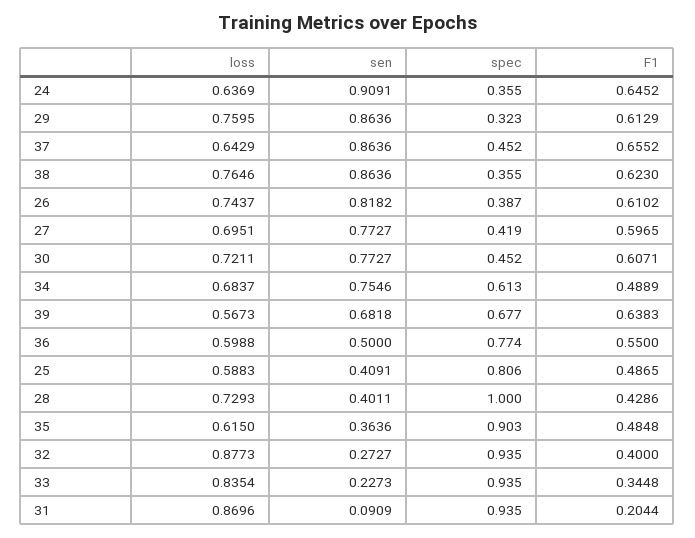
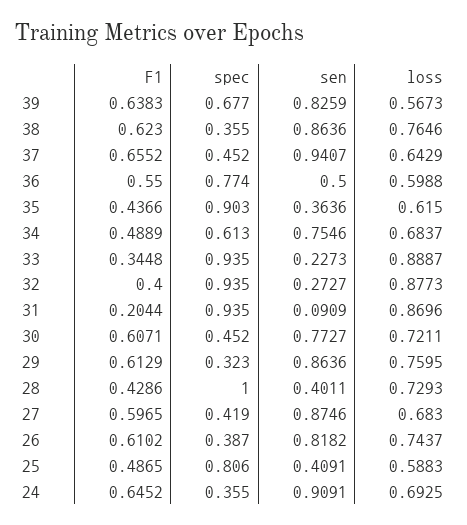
  {
    "loss": {
-     "24": 0.6369,
+     "24": 0.6925,
      "29": 0.7595,
      "37": 0.6429,
      "38": 0.7646,
      "26": 0.7437,
-     "27": 0.6951,
+     "27": 0.683,
      "30": 0.7211,
      "34": 0.6837,
      "39": 0.5673,
      "36": 0.5988,
      "25": 0.5883,
      "28": 0.7293,
      "35": 0.615,
      "32": 0.8773,
-     "33": 0.8354,
+     "33": 0.8887,
      "31": 0.8696
    },
    "sen": {
      "24": 0.9091,
      "29": 0.8636,
-     "37": 0.8636,
+     "37": 0.9407,
      "38": 0.8636,
      "26": 0.8182,
-     "27": 0.7727,
+     "27": 0.8746,
      "30": 0.7727,
      "34": 0.7546,
-     "39": 0.6818,
+     "39": 0.8259,
      "36": 0.5,
      "25": 0.4091,
      "28": 0.4011,
      "35": 0.3636,
      "32": 0.2727,
      "33": 0.2273,
      "31": 0.0909
    },
    "spec": {
      "24": 0.355,
      "29": 0.323,
      "37": 0.452,
      "38": 0.355,
      "26": 0.387,
      "27": 0.419,
      "30": 0.452,
      "34": 0.613,
      "39": 0.677,
      "36": 0.774,
      "25": 0.806,
      "28": 1,
      "35": 0.903,
      "32": 0.935,
      "33": 0.935,
      "31": 0.935
    },
    "F1": {
      "24": 0.6452,
      "29": 0.6129,
      "37": 0.6552,
      "38": 0.623,
      "26": 0.6102,
      "27": 0.5965,
      "30": 0.6071,
      "34": 0.4889,
      "39": 0.6383,
      "36": 0.55,
      "25": 0.4865,
      "28": 0.4286,
-     "35": 0.4848,
+     "35": 0.4366,
      "32": 0.4,
      "33": 0.3448,
      "31": 0.2044
    }
  }

